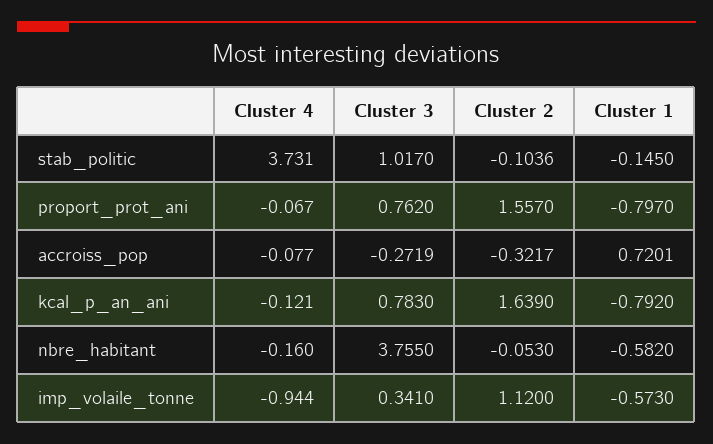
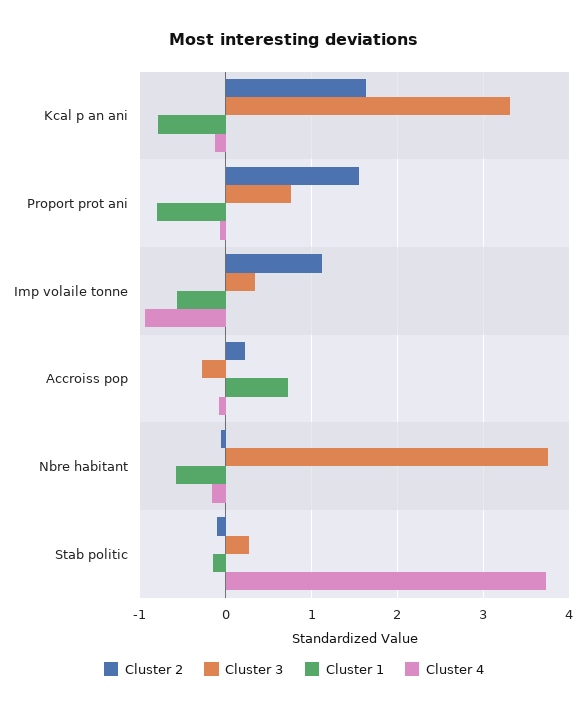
  {
    "Cluster 4": {
      "stab_politic": 3.731,
      "proport_prot_ani": -0.067,
      "accroiss_pop": -0.077,
      "kcal_p_an_ani": -0.121,
      "nbre_habitant": -0.16,
      "imp_volaile_tonne": -0.944
    },
    "Cluster 3": {
-     "stab_politic": 1.017,
+     "stab_politic": 0.3,
      "proport_prot_ani": 0.762,
      "accroiss_pop": -0.2719,
-     "kcal_p_an_ani": 0.783,
+     "kcal_p_an_ani": 3.3,
      "nbre_habitant": 3.755,
      "imp_volaile_tonne": 0.341
    },
    "Cluster 2": {
      "stab_politic": -0.1036,
      "proport_prot_ani": 1.557,
-     "accroiss_pop": -0.3217,
+     "accroiss_pop": 0.2,
      "kcal_p_an_ani": 1.639,
      "nbre_habitant": -0.053,
      "imp_volaile_tonne": 1.12
    },
    "Cluster 1": {
      "stab_politic": -0.145,
      "proport_prot_ani": -0.797,
      "accroiss_pop": 0.7201,
      "kcal_p_an_ani": -0.792,
      "nbre_habitant": -0.582,
      "imp_volaile_tonne": -0.573
    }
  }

